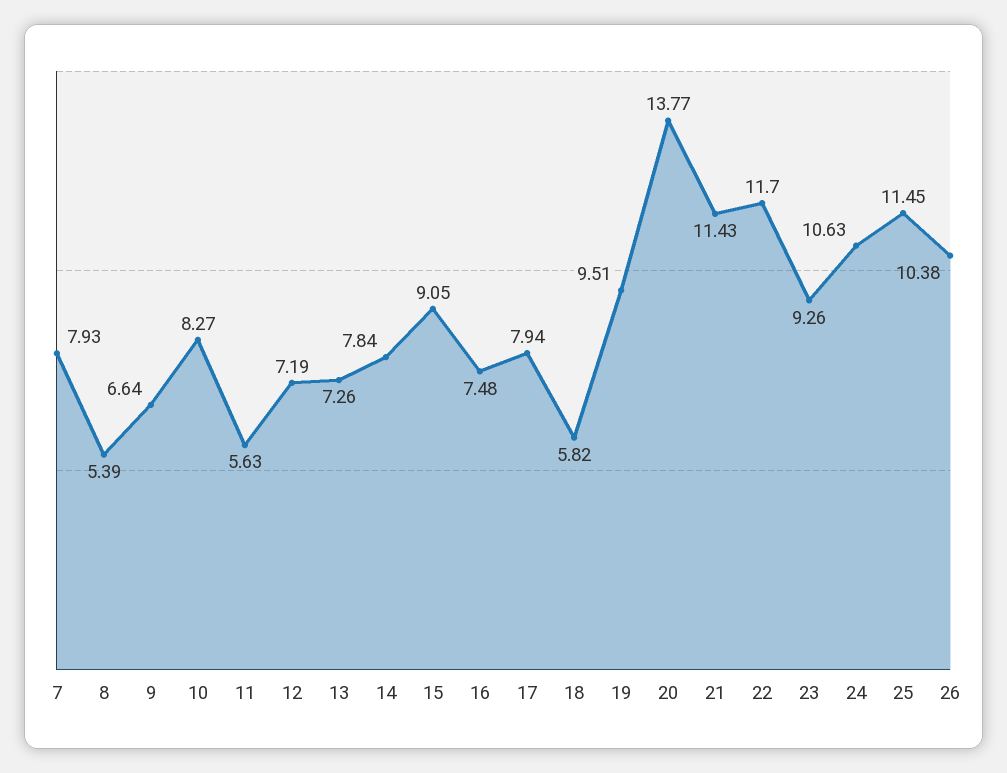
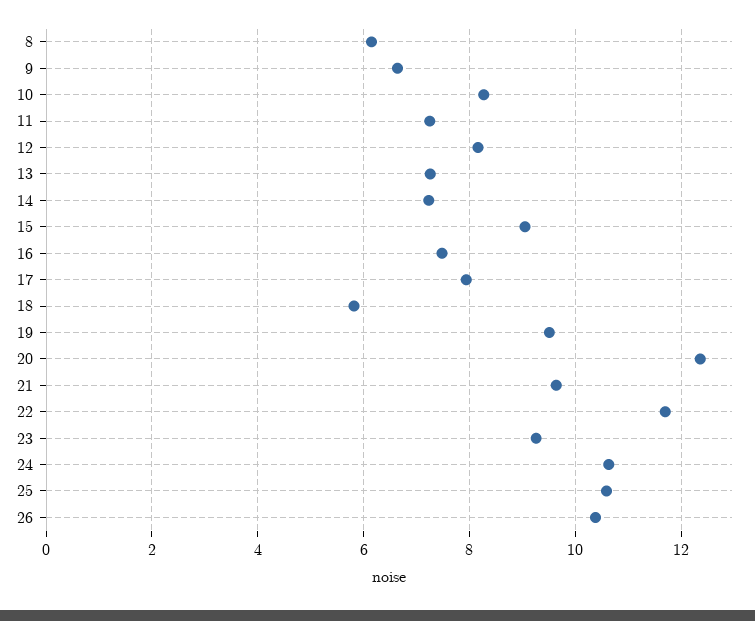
  {
-   "7": 7.93,
-   "8": 5.39,
+   "8": 6.2,
    "9": 6.64,
    "10": 8.27,
-   "11": 5.63,
+   "11": 7.2,
-   "12": 7.19,
+   "12": 8.2,
    "13": 7.26,
-   "14": 7.84,
+   "14": 7.2,
    "15": 9.05,
    "16": 7.48,
    "17": 7.94,
    "18": 5.82,
    "19": 9.51,
-   "20": 13.77,
+   "20": 12.4,
-   "21": 11.43,
+   "21": 9.6,
    "22": 11.7,
    "23": 9.26,
    "24": 10.63,
-   "25": 11.45,
+   "25": 10.6,
    "26": 10.38
  }

